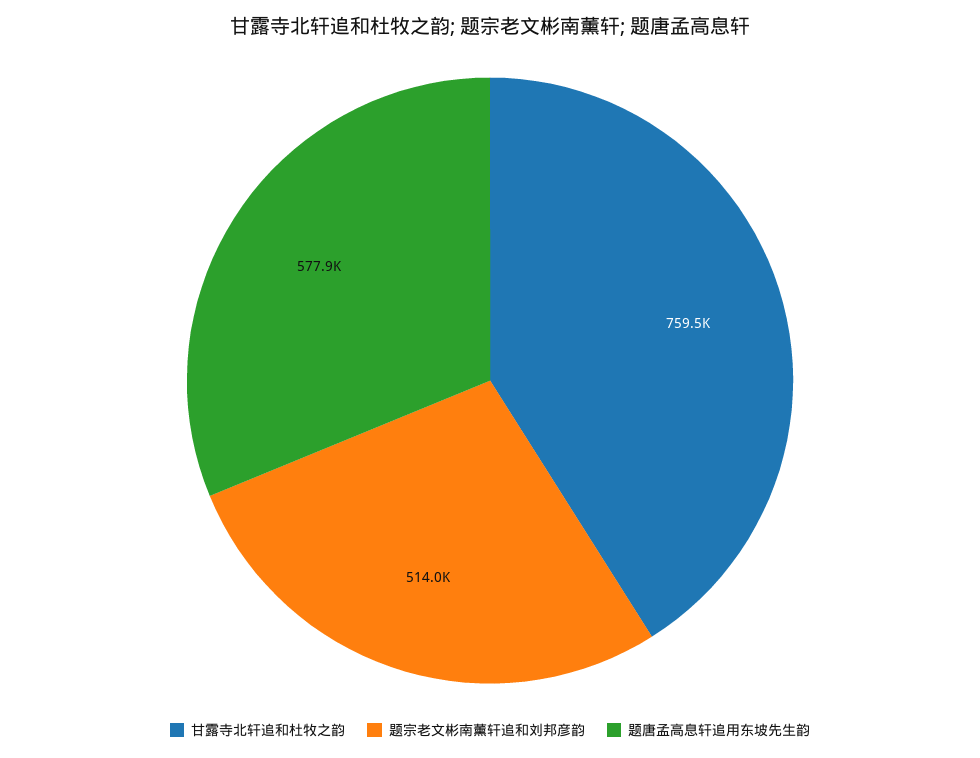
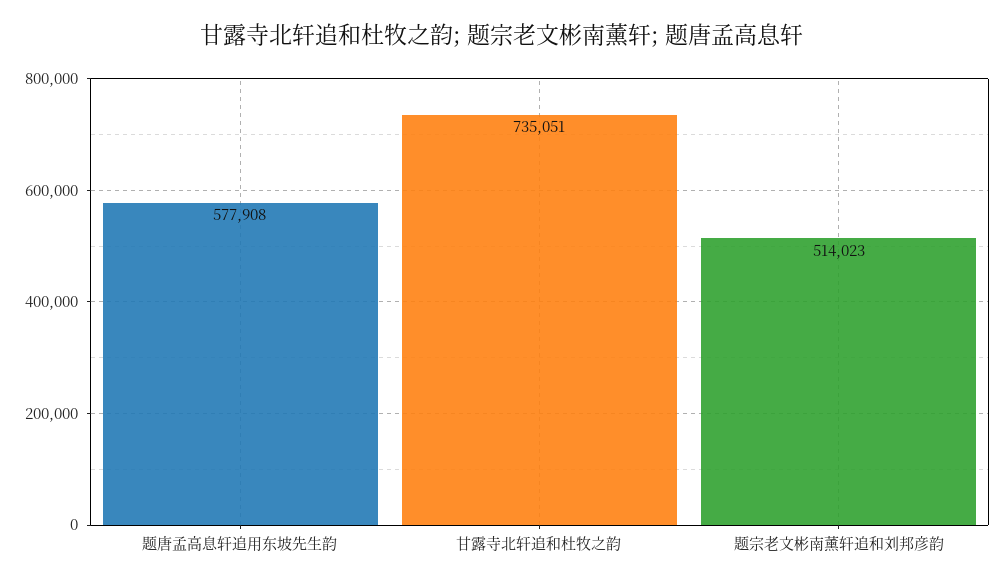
  {
-   "甘露寺北轩追和杜牧之韵": 759500,
+   "甘露寺北轩追和杜牧之韵": 735051,
    "题宗老文彬南薰轩追和刘邦彦韵": 514023,
    "题唐孟高息轩追用东坡先生韵": 577908
  }

